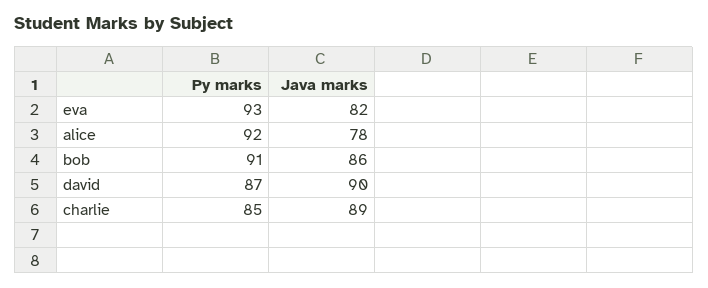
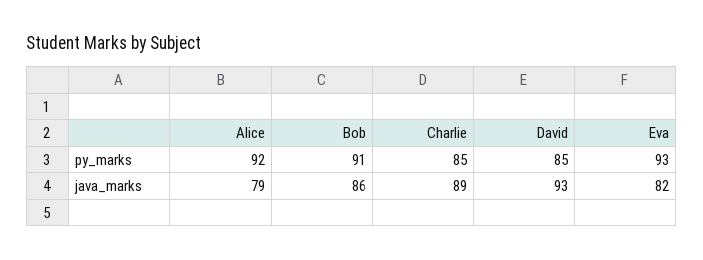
  {
    "Py marks": {
      "eva": 93,
      "alice": 92,
      "bob": 91,
-     "david": 87,
+     "david": 85,
      "charlie": 85
    },
    "Java marks": {
      "eva": 82,
-     "alice": 78,
+     "alice": 79,
      "bob": 86,
-     "david": 90,
+     "david": 93,
      "charlie": 89
    }
  }

